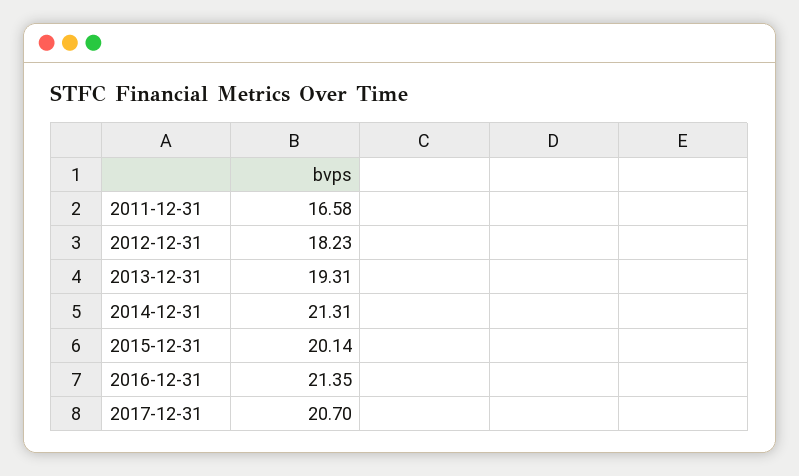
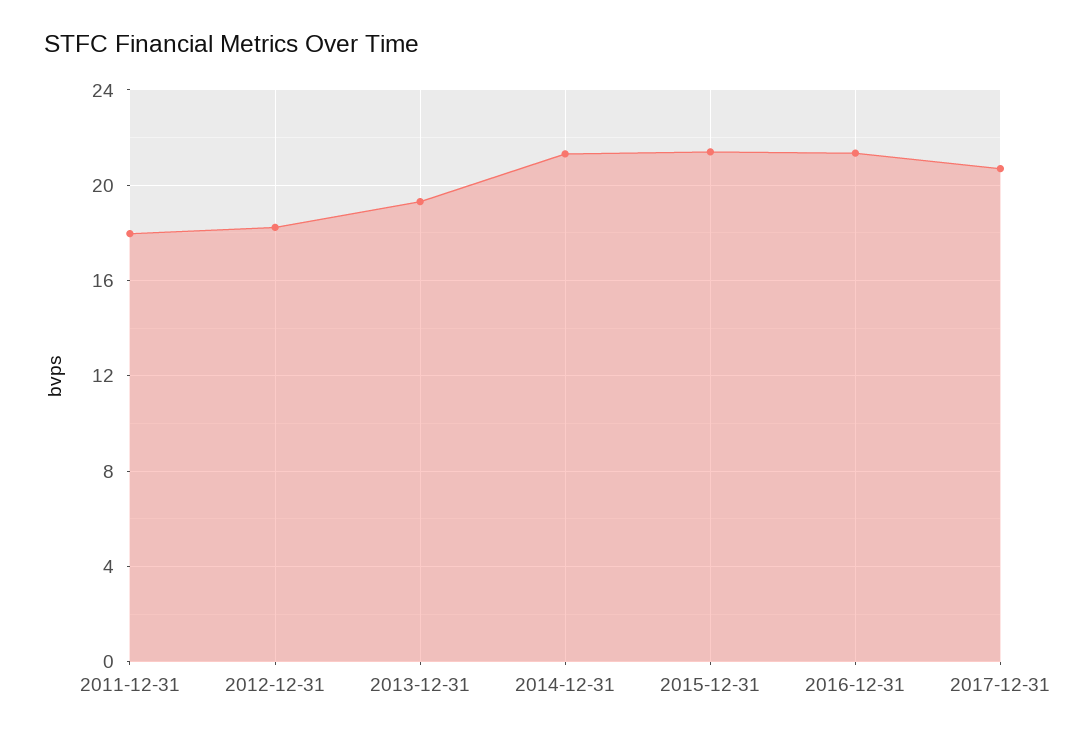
  {
-   "2011-12-31": 16.58,
+   "2011-12-31": 18,
    "2012-12-31": 18.23,
    "2013-12-31": 19.31,
    "2014-12-31": 21.31,
-   "2015-12-31": 20.14,
+   "2015-12-31": 21.5,
    "2016-12-31": 21.35,
    "2017-12-31": 20.7
  }

